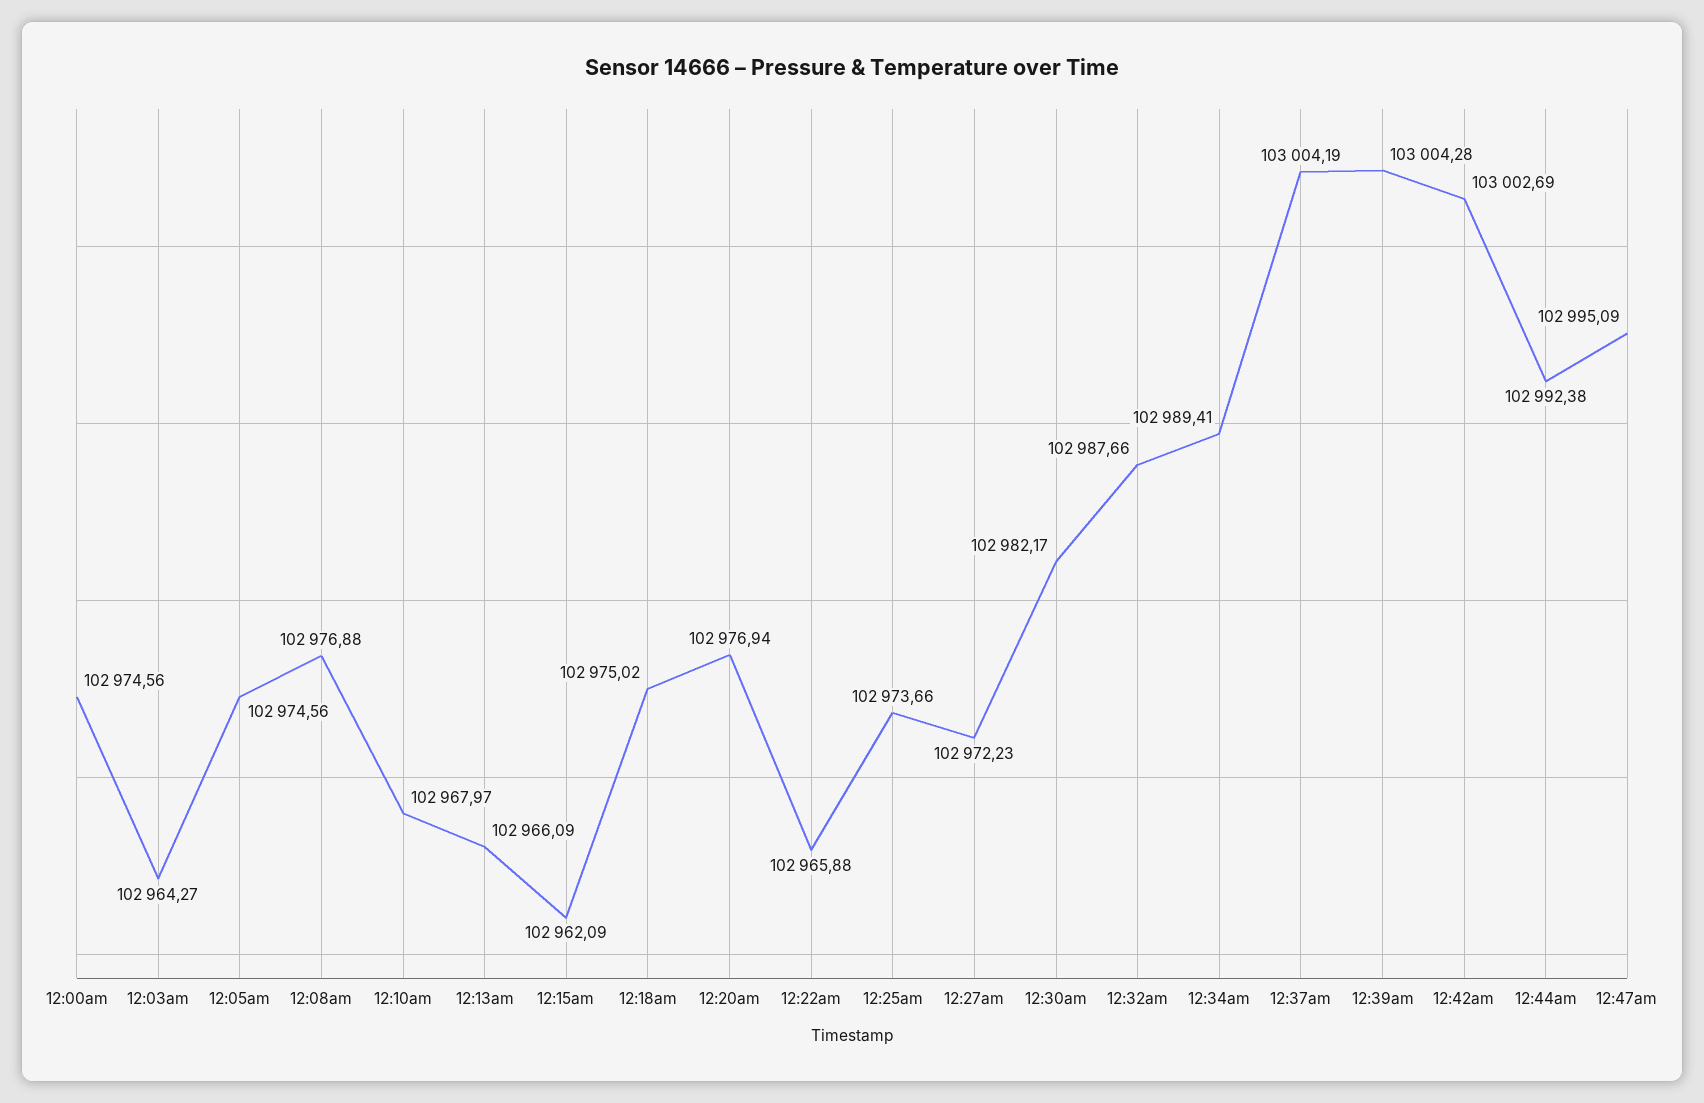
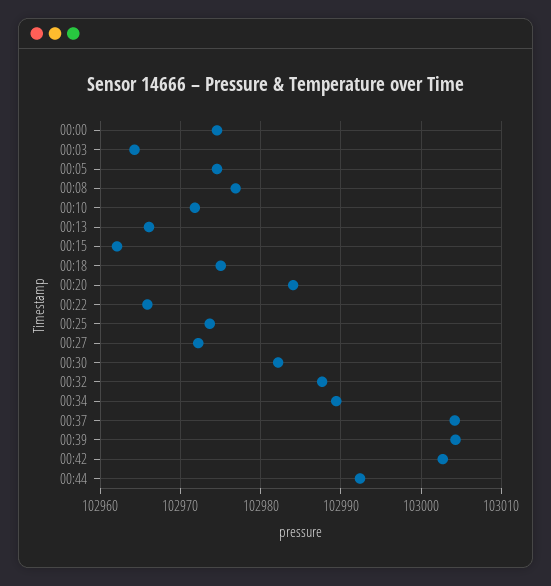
  {
    "12:00am": 102974.56,
    "12:03am": 102964.27,
    "12:05am": 102974.56,
    "12:08am": 102976.88,
-   "12:10am": 102967.97,
+   "12:10am": 102972,
    "12:13am": 102966.09,
    "12:15am": 102962.09,
    "12:18am": 102975.02,
-   "12:20am": 102976.94,
+   "12:20am": 102984,
    "12:22am": 102965.88,
    "12:25am": 102973.66,
    "12:27am": 102972.23,
    "12:30am": 102982.17,
    "12:32am": 102987.66,
    "12:34am": 102989.41,
    "12:37am": 103004.19,
    "12:39am": 103004.28,
    "12:42am": 103002.69,
-   "12:44am": 102992.38,
+   "12:44am": 102992.38
-   "12:47am": 102995.09
  }

